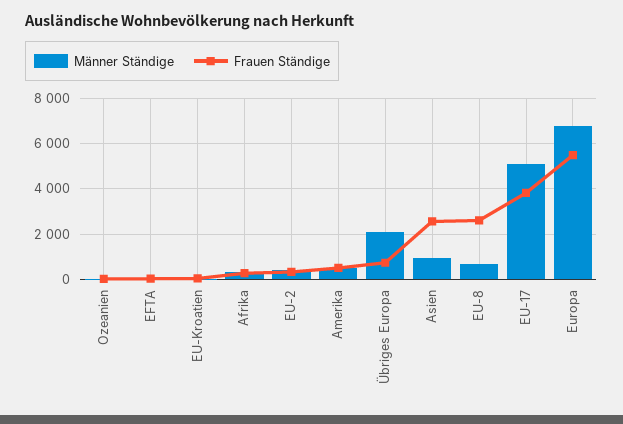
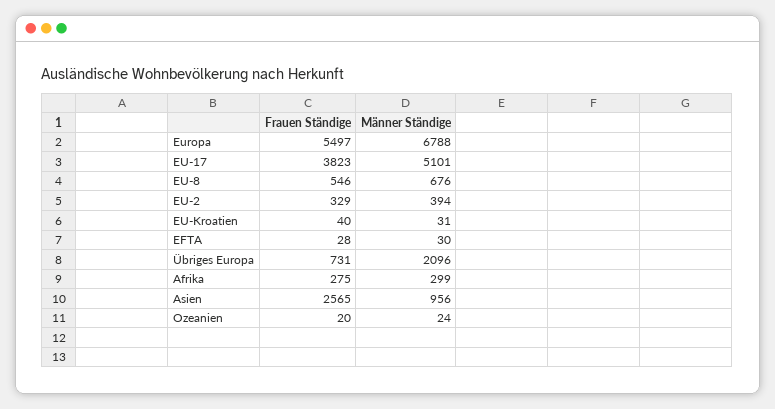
  {
    "Männer Ständige": {
      "Ozeanien": 24,
      "EFTA": 30,
      "EU-Kroatien": 31,
      "Afrika": 299,
      "EU-2": 394,
-     "Amerika": 500,
      "Übriges Europa": 2096,
      "Asien": 956,
      "EU-8": 676,
      "EU-17": 5101,
      "Europa": 6788
    },
    "Frauen Ständige": {
      "Ozeanien": 20,
      "EFTA": 28,
      "EU-Kroatien": 40,
      "Afrika": 275,
      "EU-2": 329,
-     "Amerika": 500,
      "Übriges Europa": 731,
      "Asien": 2565,
-     "EU-8": 2500,
+     "EU-8": 546,
      "EU-17": 3823,
      "Europa": 5497
    }
  }

